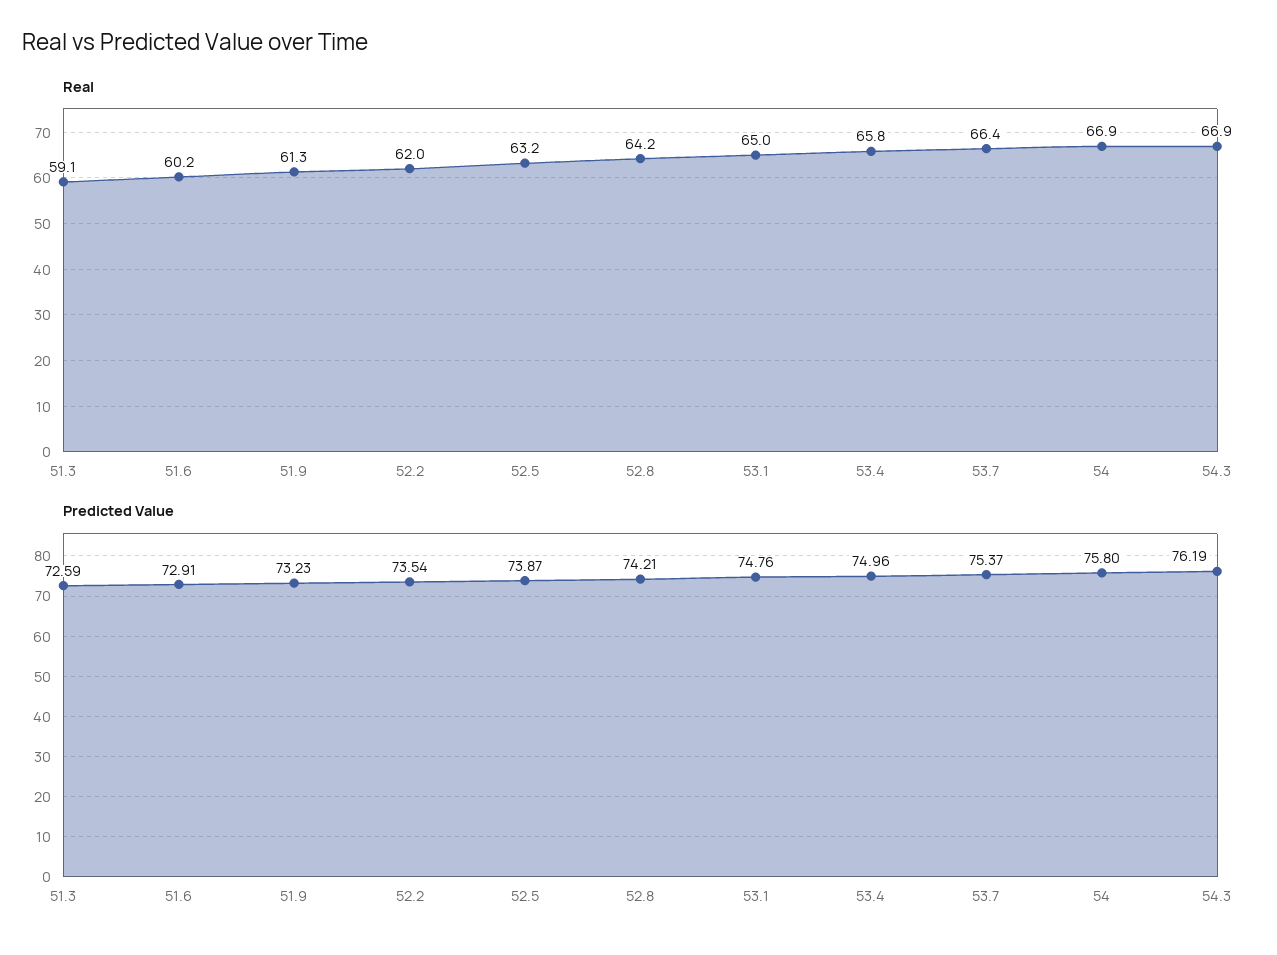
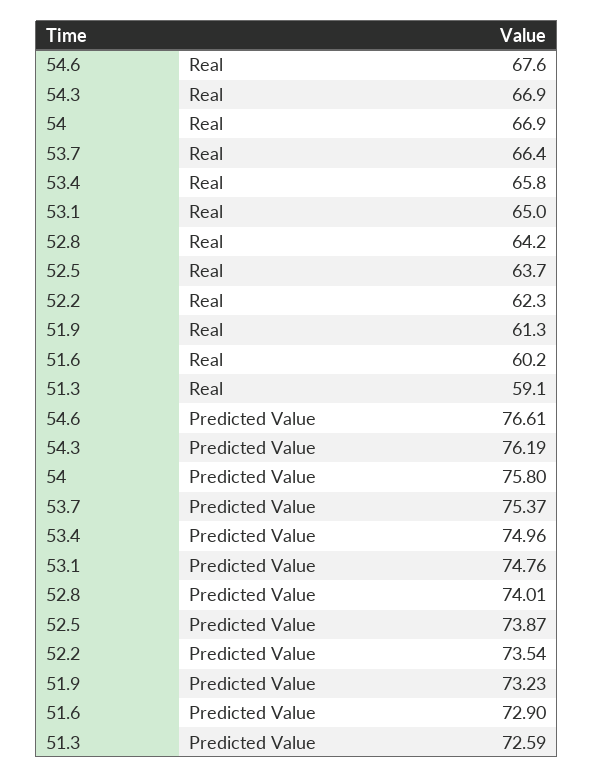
  {
    "Real": {
      "51.3": 59.1,
      "51.6": 60.2,
      "51.9": 61.3,
-     "52.2": 62,
+     "52.2": 62.3,
-     "52.5": 63.2,
+     "52.5": 63.7,
      "52.8": 64.2,
      "53.1": 65,
      "53.4": 65.8,
      "53.7": 66.4,
      "54": 66.9,
-     "54.3": 66.9
+     "54.3": 66.9,
+     "54.6": 67.6
    },
    "Predicted Value": {
      "51.3": 72.59,
-     "51.6": 72.91,
+     "51.6": 72.9,
      "51.9": 73.23,
      "52.2": 73.54,
      "52.5": 73.87,
-     "52.8": 74.21,
+     "52.8": 74.01,
      "53.1": 74.76,
      "53.4": 74.96,
      "53.7": 75.37,
      "54": 75.8,
-     "54.3": 76.19
+     "54.3": 76.19,
+     "54.6": 76.61
    }
  }

